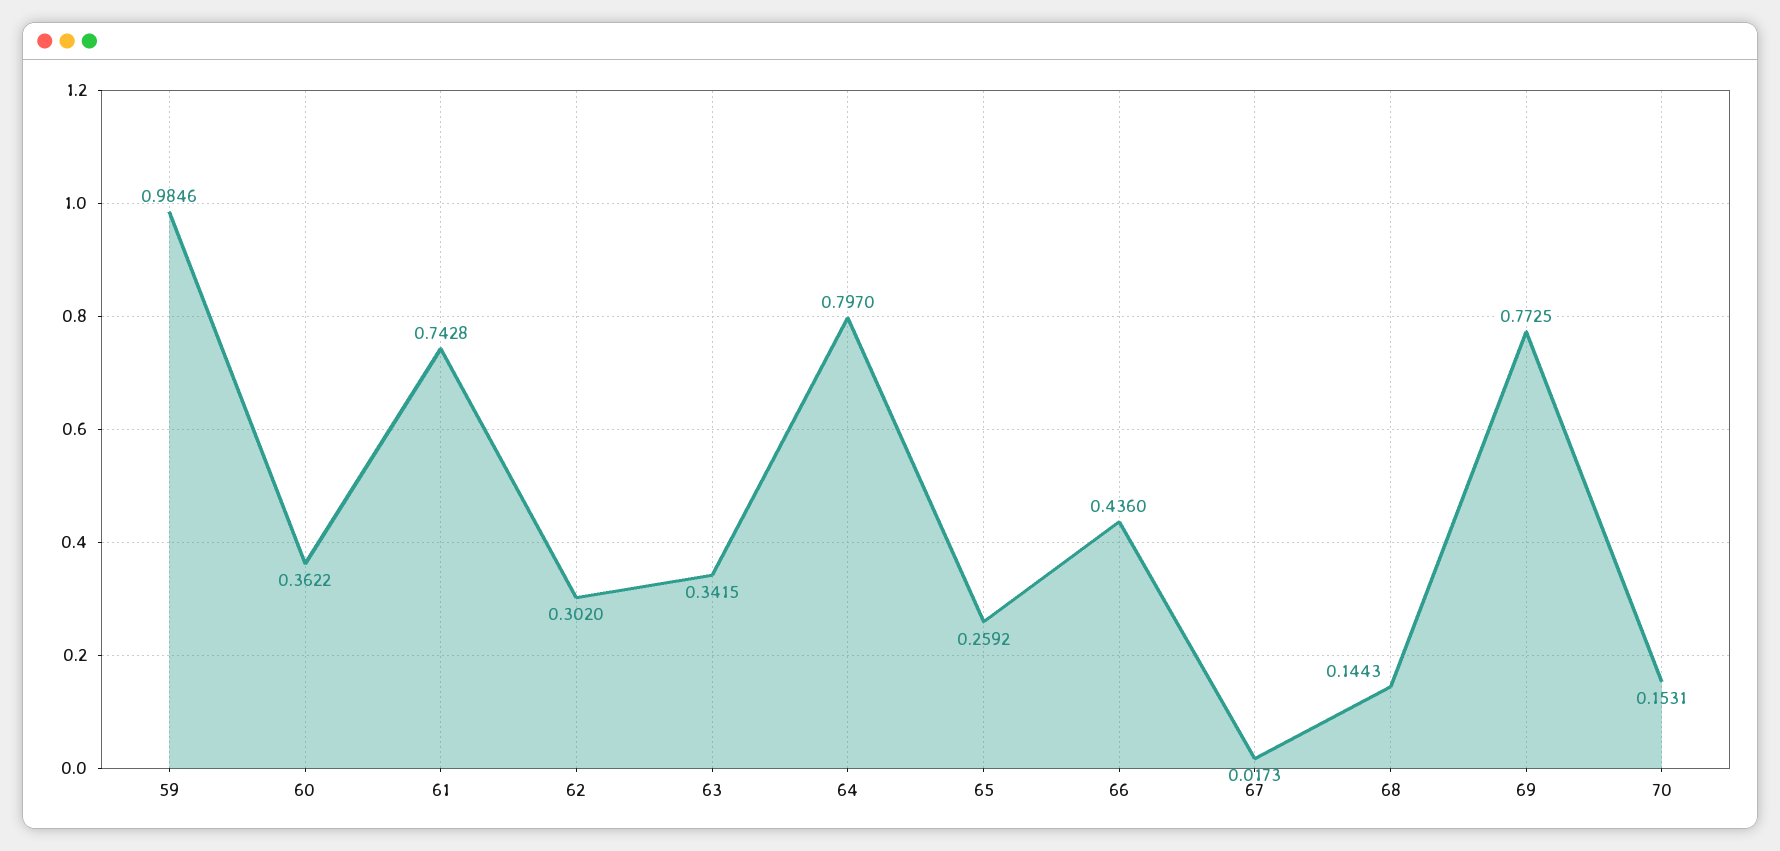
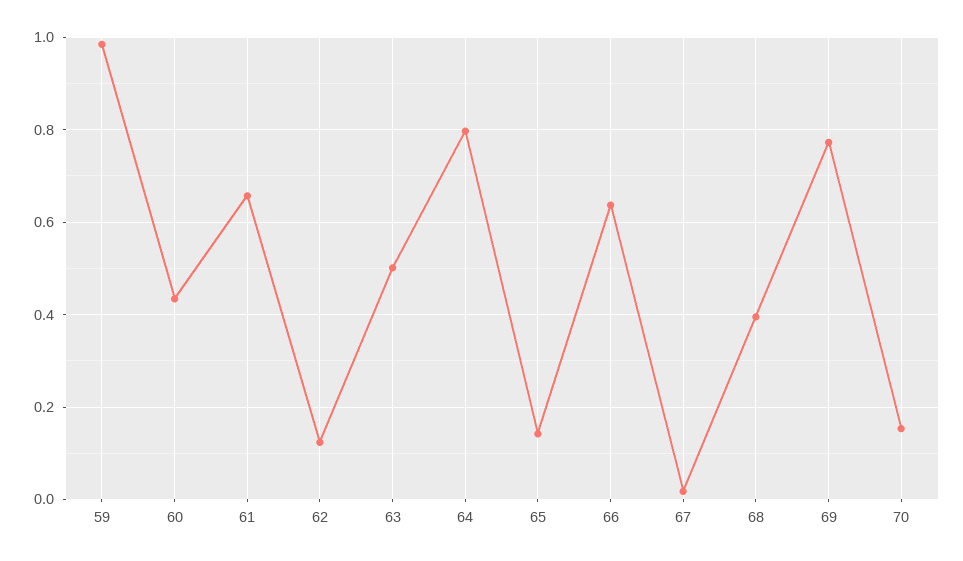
  {
    "59": 0.9846,
-   "60": 0.3622,
+   "60": 0.44,
-   "61": 0.7428,
+   "61": 0.66,
-   "62": 0.302,
+   "62": 0.12,
-   "63": 0.3415,
+   "63": 0.5,
    "64": 0.797,
-   "65": 0.2592,
+   "65": 0.14,
-   "66": 0.436,
+   "66": 0.64,
    "67": 0.0173,
-   "68": 0.1443,
+   "68": 0.4,
    "69": 0.7725,
    "70": 0.1531
  }

